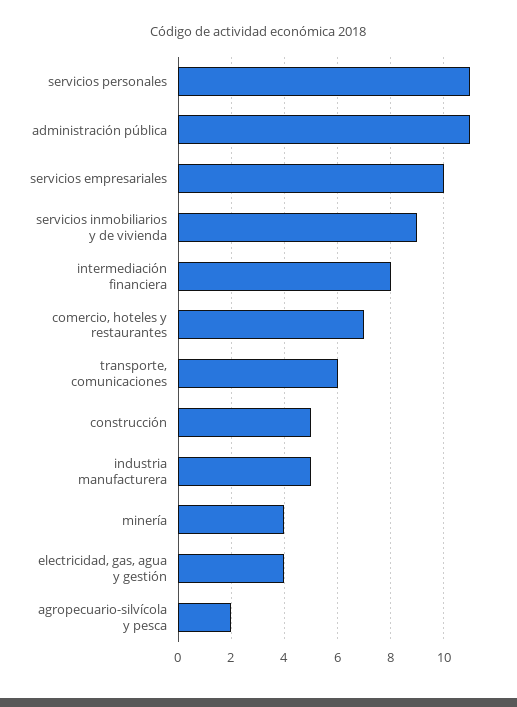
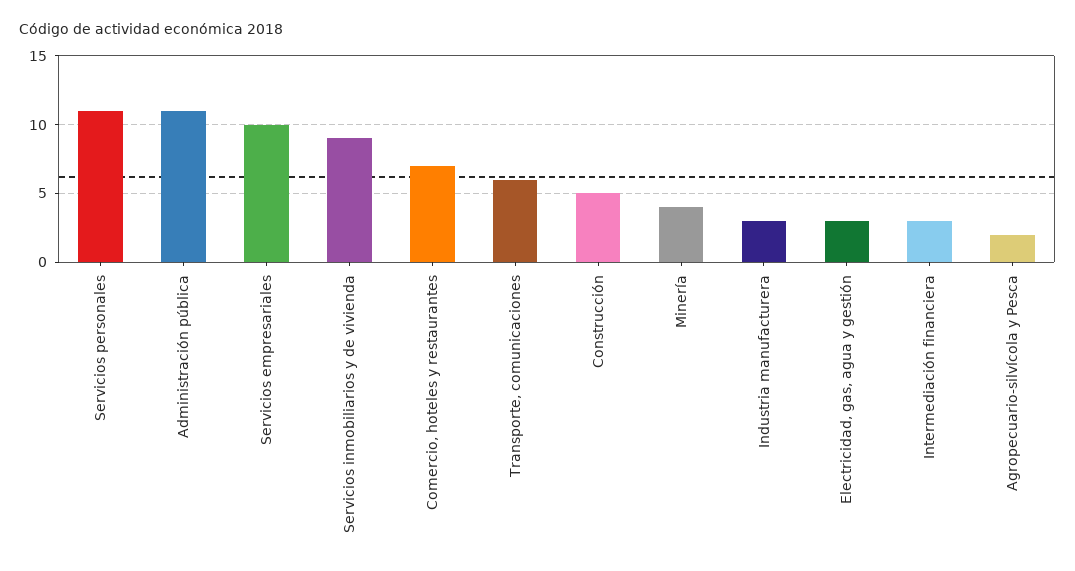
  {
    "servicios personales": 11,
    "administración pública": 11,
    "servicios empresariales": 10,
    "servicios inmobiliarios y de vivienda": 9,
-   "intermediación financiera": 8,
+   "intermediación financiera": 3,
    "comercio, hoteles y restaurantes": 7,
    "transporte, comunicaciones": 6,
    "construcción": 5,
-   "industria manufacturera": 5,
+   "industria manufacturera": 3,
    "minería": 4,
-   "electricidad, gas, agua y gestión": 4,
+   "electricidad, gas, agua y gestión": 3,
    "agropecuario-silvícola y pesca": 2
  }

